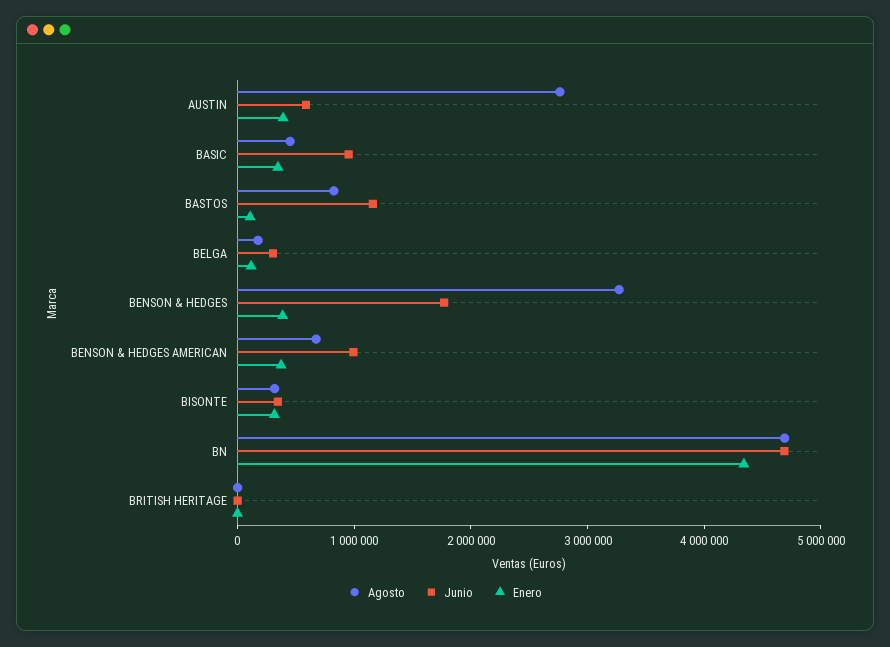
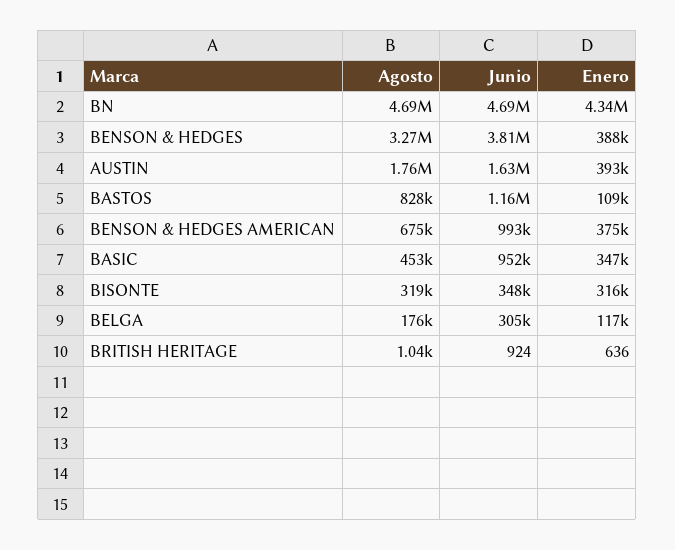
  {
    "Agosto": {
-     "AUSTIN": 2800000,
+     "AUSTIN": 1760000,
      "BASIC": 453000,
      "BASTOS": 828000,
      "BELGA": 176000,
      "BENSON & HEDGES": 3270000,
      "BENSON & HEDGES AMERICAN": 675000,
      "BISONTE": 319000,
      "BN": 4690000,
      "BRITISH HERITAGE": 1040
    },
    "Junio": {
-     "AUSTIN": 600000,
+     "AUSTIN": 1630000,
      "BASIC": 952000,
      "BASTOS": 1160000,
      "BELGA": 305000,
-     "BENSON & HEDGES": 1800000,
+     "BENSON & HEDGES": 3810000,
      "BENSON & HEDGES AMERICAN": 993000,
      "BISONTE": 348000,
      "BN": 4690000,
      "BRITISH HERITAGE": 924
    },
    "Enero": {
      "AUSTIN": 393000,
      "BASIC": 347000,
      "BASTOS": 109000,
      "BELGA": 117000,
      "BENSON & HEDGES": 388000,
      "BENSON & HEDGES AMERICAN": 375000,
      "BISONTE": 316000,
      "BN": 4340000,
      "BRITISH HERITAGE": 636
    }
  }

